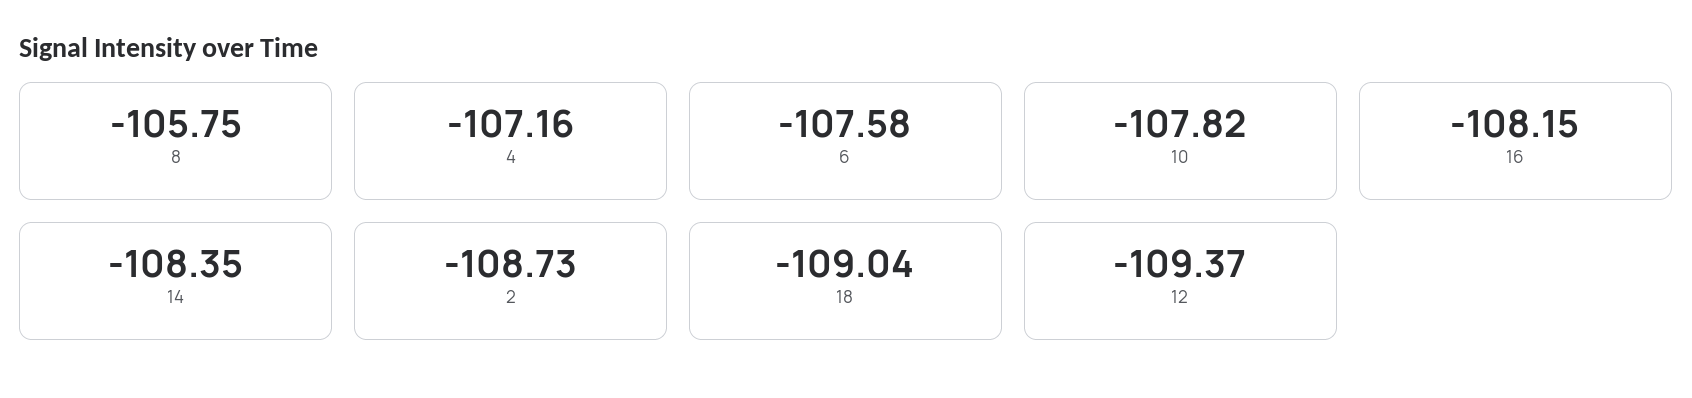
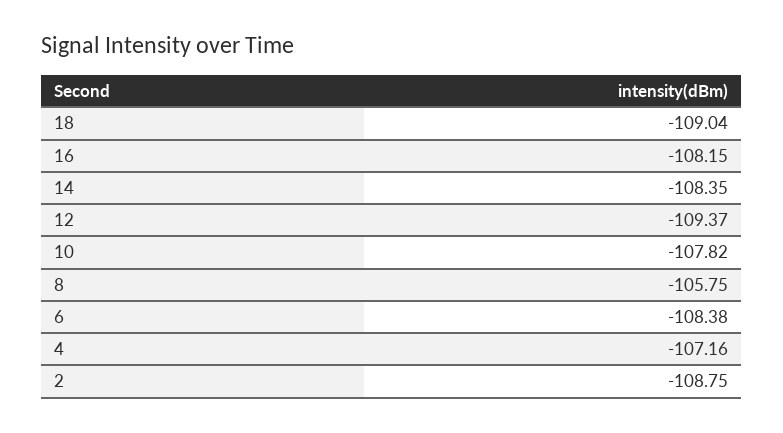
  {
    "8": -105.75,
    "4": -107.16,
-   "6": -107.58,
+   "6": -108.38,
    "10": -107.82,
    "16": -108.15,
    "14": -108.35,
-   "2": -108.73,
+   "2": -108.75,
    "18": -109.04,
    "12": -109.37
  }

